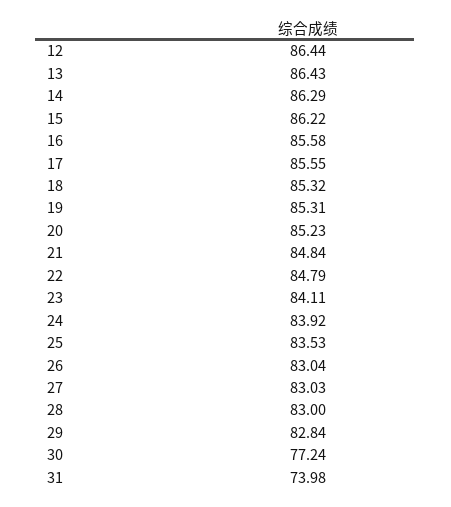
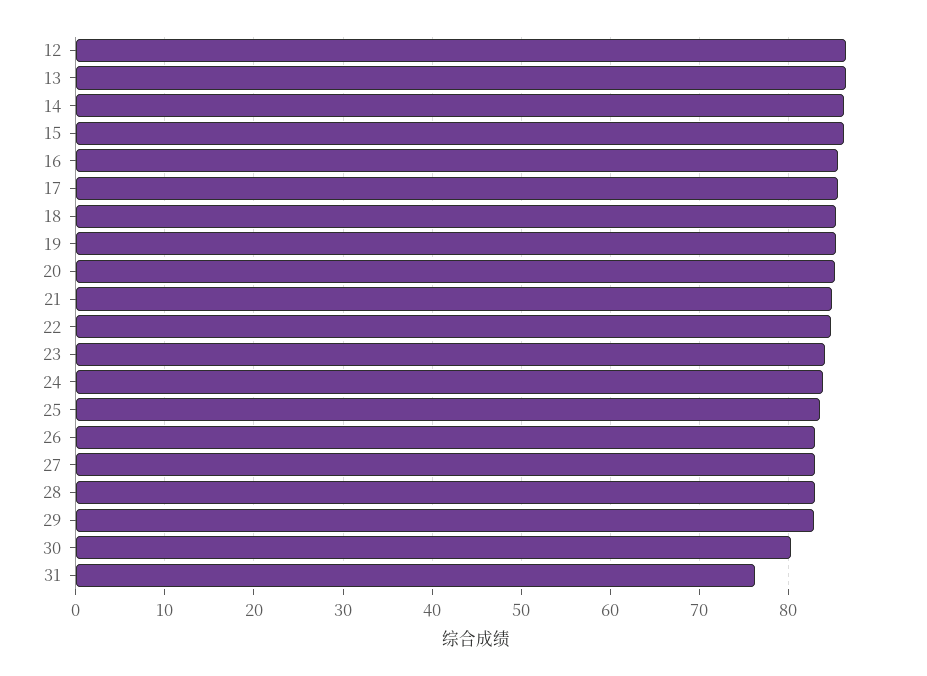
  {
    "12": 86.44,
    "13": 86.43,
    "14": 86.29,
    "15": 86.22,
    "16": 85.58,
    "17": 85.55,
    "18": 85.32,
    "19": 85.31,
    "20": 85.23,
    "21": 84.84,
    "22": 84.79,
    "23": 84.11,
    "24": 83.92,
    "25": 83.53,
    "26": 83.04,
    "27": 83.03,
    "28": 83,
    "29": 82.84,
-   "30": 77.24,
+   "30": 80,
-   "31": 73.98
+   "31": 76
  }

